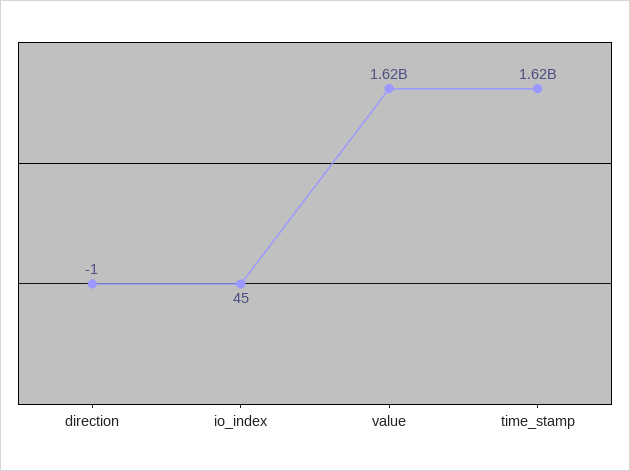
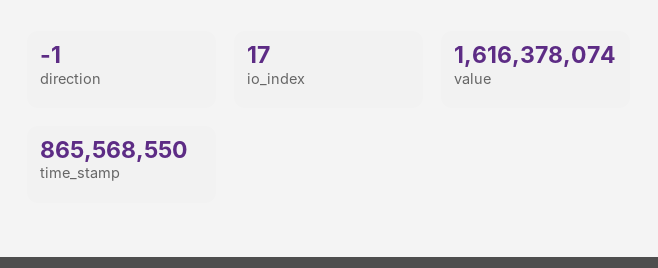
  {
    "direction": -1,
-   "io_index": 45,
+   "io_index": 17,
    "value": 1616378074,
-   "time_stamp": 1620000000
+   "time_stamp": 865568550
  }

